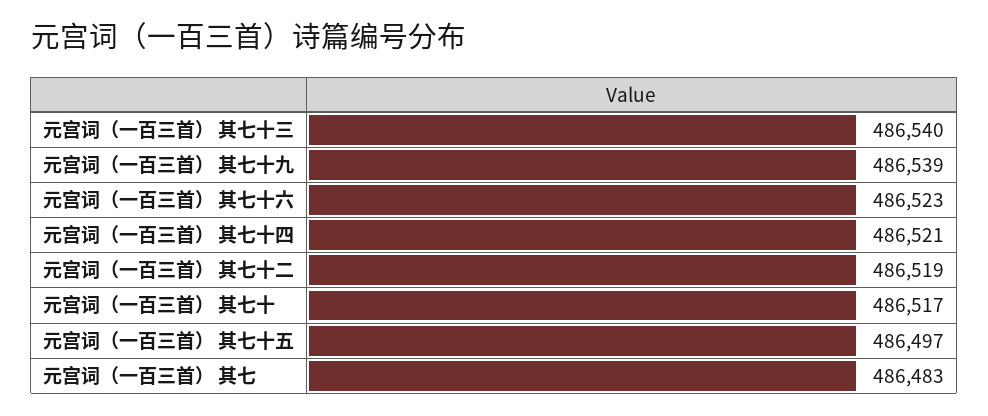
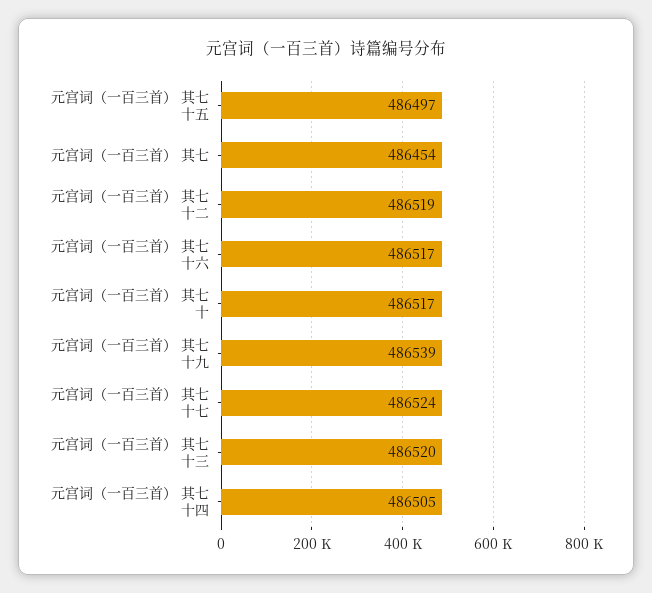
  {
-   "元宫词（一百三首） 其七十三": 486540,
+   "元宫词（一百三首） 其七十三": 486520,
    "元宫词（一百三首） 其七十九": 486539,
-   "元宫词（一百三首） 其七十六": 486523,
+   "元宫词（一百三首） 其七十六": 486517,
-   "元宫词（一百三首） 其七十四": 486521,
+   "元宫词（一百三首） 其七十四": 486505,
    "元宫词（一百三首） 其七十二": 486519,
    "元宫词（一百三首） 其七十": 486517,
    "元宫词（一百三首） 其七十五": 486497,
-   "元宫词（一百三首） 其七": 486483
+   "元宫词（一百三首） 其七": 486454,
+   "元宫词（一百三首） 其七十七": 486524
  }

